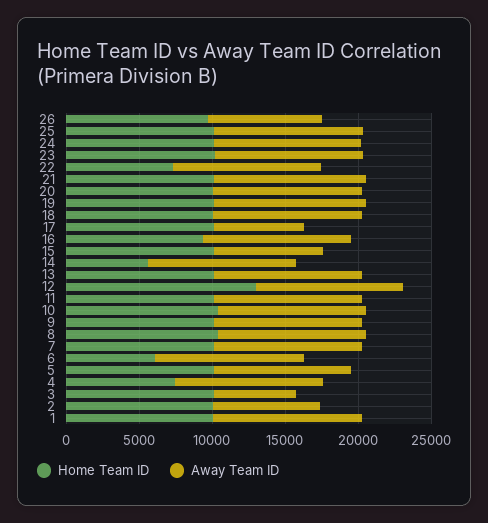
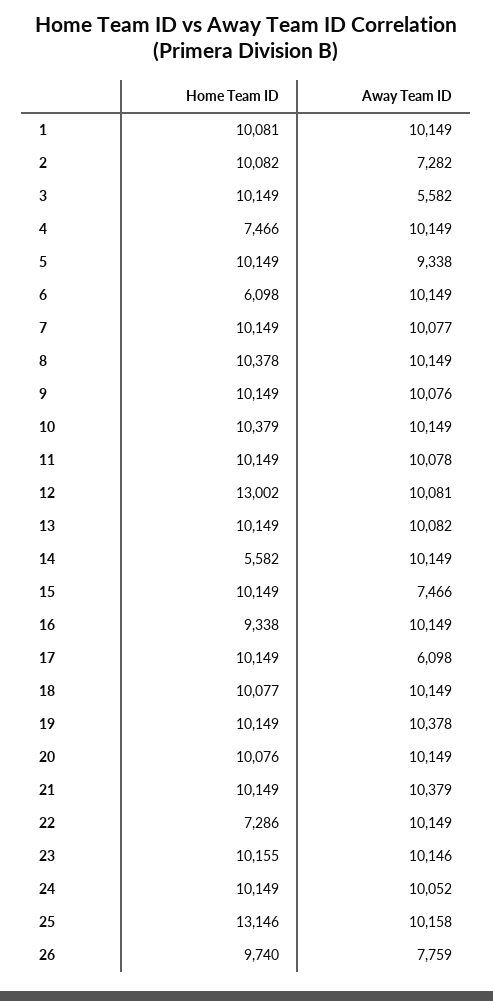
  {
    "Home Team ID": {
      "26": 9740,
-     "25": 10000,
+     "25": 13146,
      "24": 10149,
      "23": 10155,
      "22": 7286,
      "21": 10149,
      "20": 10076,
      "19": 10149,
      "18": 10077,
      "17": 10149,
      "16": 9338,
      "15": 10149,
      "14": 5582,
      "13": 10149,
      "12": 13002,
      "11": 10149,
      "10": 10379,
      "9": 10149,
      "8": 10378,
      "7": 10149,
      "6": 6098,
      "5": 10149,
      "4": 7466,
      "3": 10149,
      "2": 10082,
      "1": 10081
    },
    "Away Team ID": {
      "26": 7759,
      "25": 10158,
      "24": 10052,
      "23": 10146,
      "22": 10149,
      "21": 10379,
      "20": 10149,
      "19": 10378,
      "18": 10149,
      "17": 6098,
      "16": 10149,
      "15": 7466,
      "14": 10149,
      "13": 10082,
      "12": 10081,
      "11": 10078,
      "10": 10149,
      "9": 10076,
      "8": 10149,
      "7": 10077,
      "6": 10149,
      "5": 9338,
      "4": 10149,
      "3": 5582,
      "2": 7282,
      "1": 10149
    }
  }

